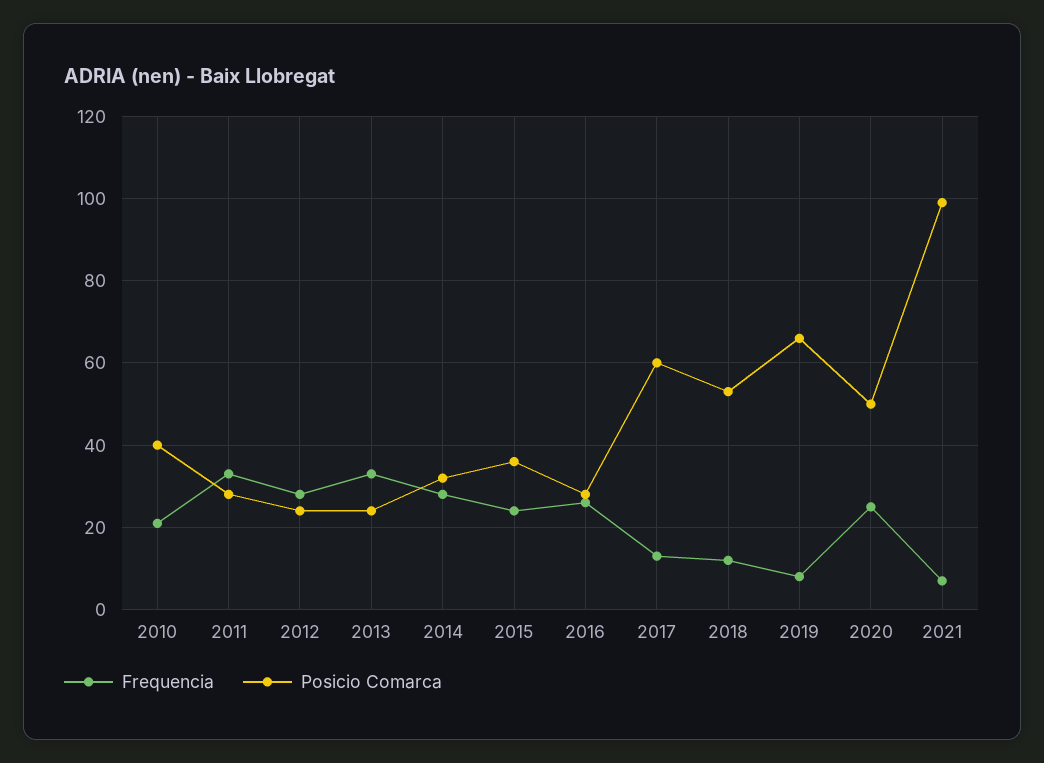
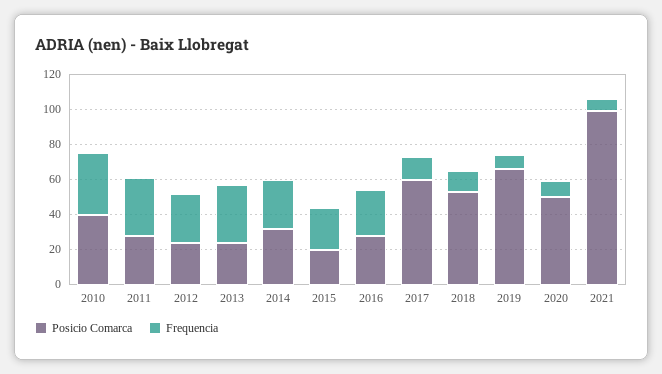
  {
    "Frequencia": {
-     "2010": 20,
+     "2010": 35,
      "2011": 35,
      "2012": 30,
      "2013": 35,
      "2014": 30,
      "2015": 25,
      "2016": 25,
      "2017": 15,
      "2018": 10,
      "2019": 10,
-     "2020": 25,
+     "2020": 10,
      "2021": 5
    },
    "Posicio Comarca": {
      "2010": 40,
      "2011": 30,
      "2012": 25,
      "2013": 25,
      "2014": 30,
-     "2015": 35,
+     "2015": 20,
      "2016": 30,
      "2017": 60,
      "2018": 55,
      "2019": 65,
      "2020": 50,
      "2021": 100
    }
  }

